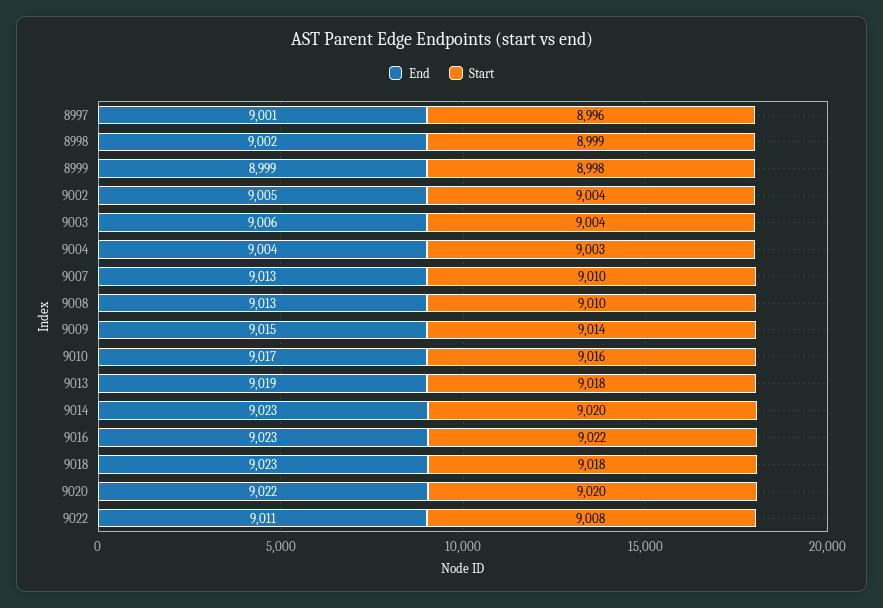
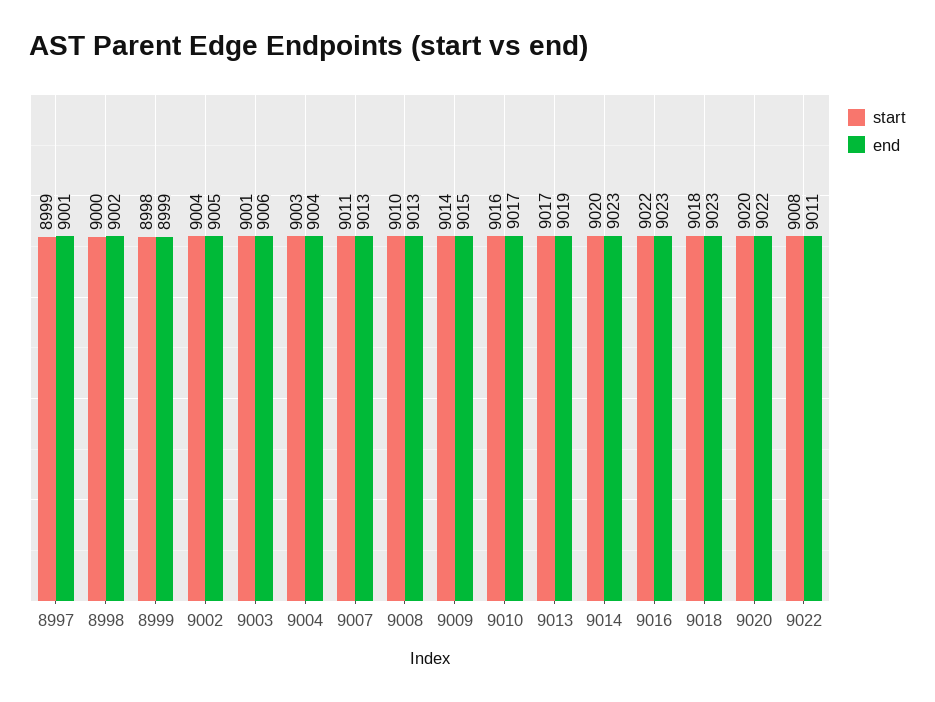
  {
    "End": {
      "8997": 9001,
      "8998": 9002,
      "8999": 8999,
      "9002": 9005,
      "9003": 9006,
      "9004": 9004,
      "9007": 9013,
      "9008": 9013,
      "9009": 9015,
      "9010": 9017,
      "9013": 9019,
      "9014": 9023,
      "9016": 9023,
      "9018": 9023,
      "9020": 9022,
      "9022": 9011
    },
    "Start": {
-     "8997": 8996,
+     "8997": 8999,
-     "8998": 8999,
+     "8998": 9000,
      "8999": 8998,
      "9002": 9004,
-     "9003": 9004,
+     "9003": 9001,
      "9004": 9003,
-     "9007": 9010,
+     "9007": 9011,
      "9008": 9010,
      "9009": 9014,
      "9010": 9016,
-     "9013": 9018,
+     "9013": 9017,
      "9014": 9020,
      "9016": 9022,
      "9018": 9018,
      "9020": 9020,
      "9022": 9008
    }
  }

